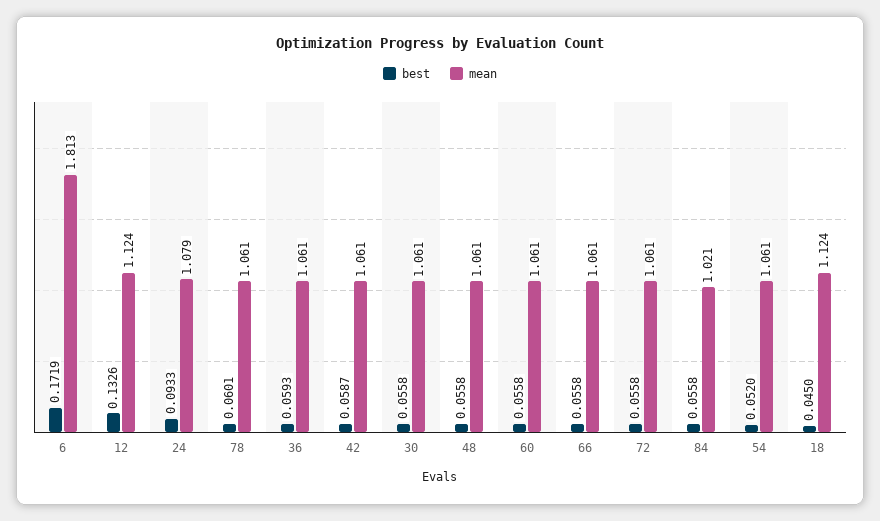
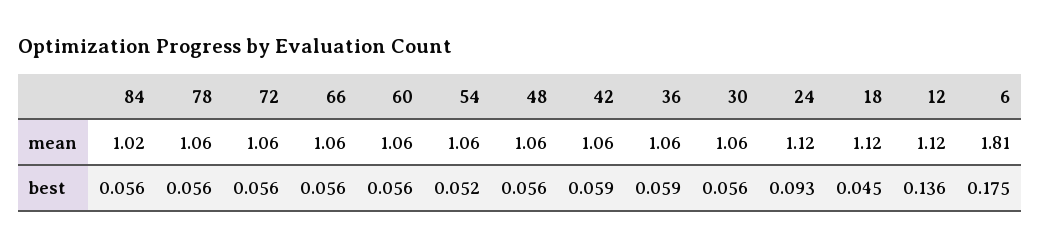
  {
    "best": {
-     "6": 0.1719,
+     "6": 0.175,
-     "12": 0.1326,
+     "12": 0.136,
      "24": 0.0933,
-     "78": 0.0601,
+     "78": 0.056,
      "36": 0.0593,
      "42": 0.0587,
      "30": 0.0558,
      "48": 0.0558,
      "60": 0.0558,
      "66": 0.0558,
      "72": 0.0558,
      "84": 0.0558,
      "54": 0.052,
      "18": 0.045
    },
    "mean": {
      "6": 1.813,
      "12": 1.124,
-     "24": 1.079,
+     "24": 1.12,
      "78": 1.061,
      "36": 1.061,
      "42": 1.061,
      "30": 1.061,
      "48": 1.061,
      "60": 1.061,
      "66": 1.061,
      "72": 1.061,
      "84": 1.021,
      "54": 1.061,
      "18": 1.124
    }
  }

